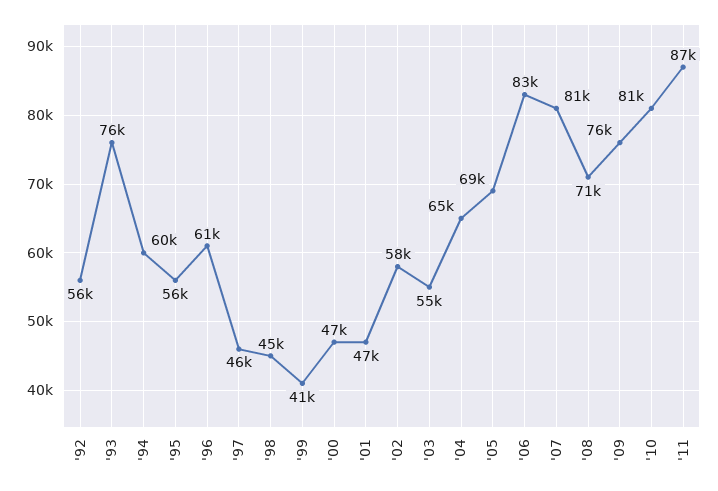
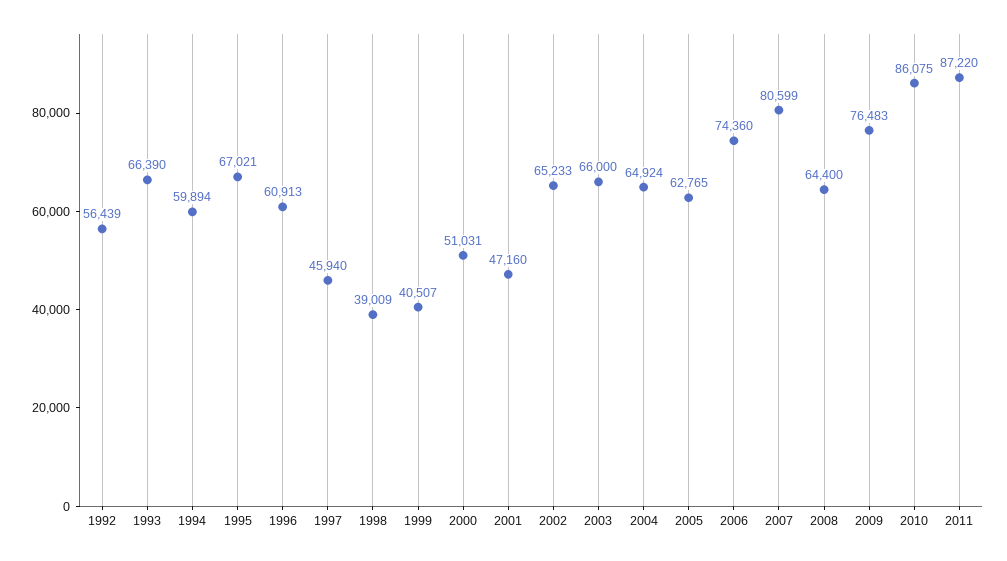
  {
    "'92": 56439,
-   "'93": 76000,
+   "'93": 66390,
    "'94": 59894,
-   "'95": 56000,
+   "'95": 67021,
    "'96": 60913,
    "'97": 45940,
-   "'98": 45000,
+   "'98": 39009,
    "'99": 40507,
-   "'00": 47000,
+   "'00": 51031,
    "'01": 47160,
-   "'02": 58000,
+   "'02": 65233,
-   "'03": 55000,
+   "'03": 66000,
    "'04": 64924,
-   "'05": 69000,
+   "'05": 62765,
-   "'06": 83000,
+   "'06": 74360,
    "'07": 80599,
-   "'08": 71000,
+   "'08": 64400,
    "'09": 76483,
-   "'10": 81000,
+   "'10": 86075,
    "'11": 87220
  }

